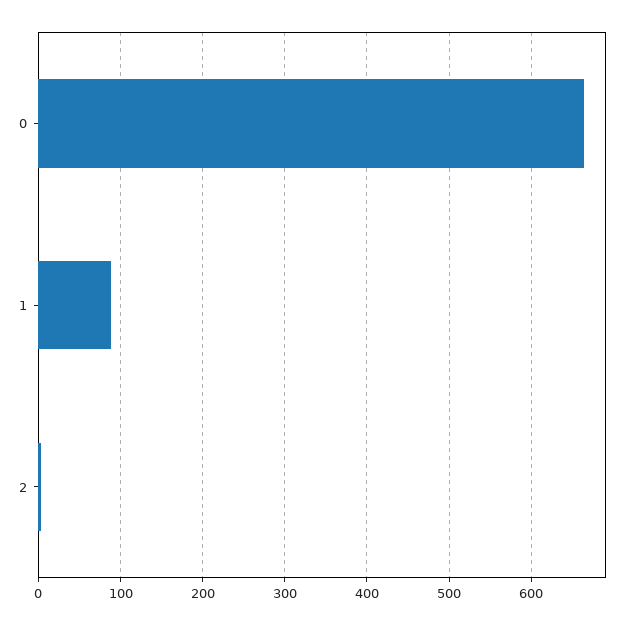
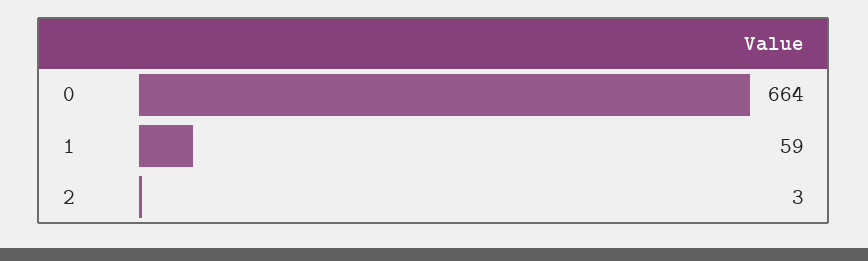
  {
    "0": 664,
-   "1": 90,
+   "1": 59,
    "2": 3
  }

